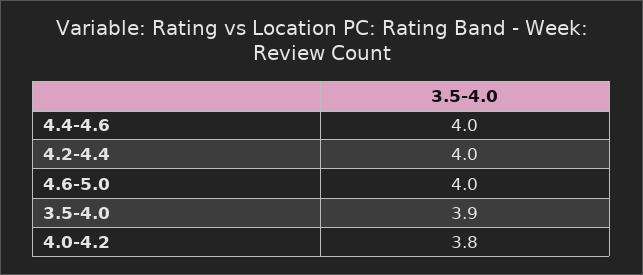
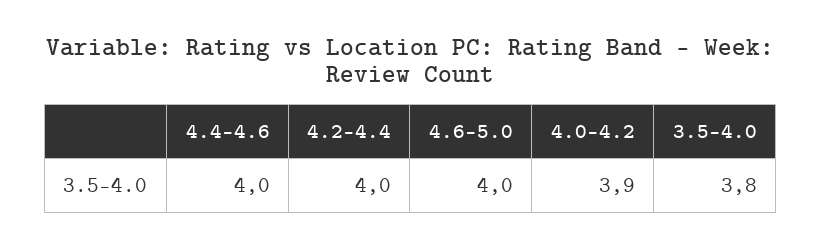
  {
    "4.4-4.6": 4,
    "4.2-4.4": 4,
    "4.6-5.0": 4,
-   "3.5-4.0": 3.9,
+   "3.5-4.0": 3.8,
-   "4.0-4.2": 3.8
+   "4.0-4.2": 3.9
  }

